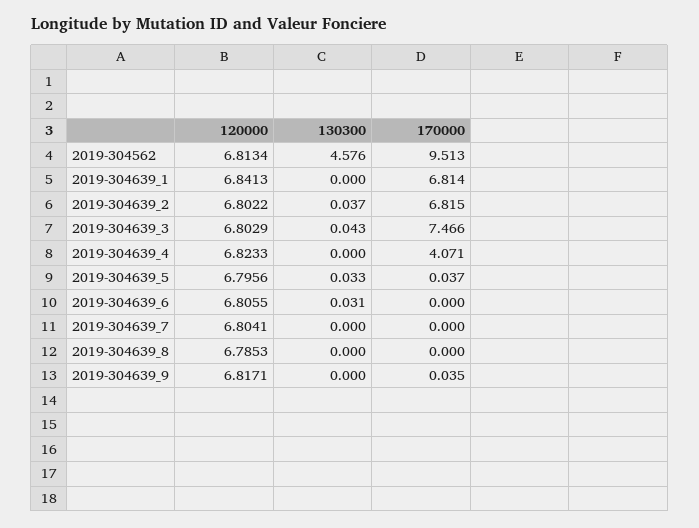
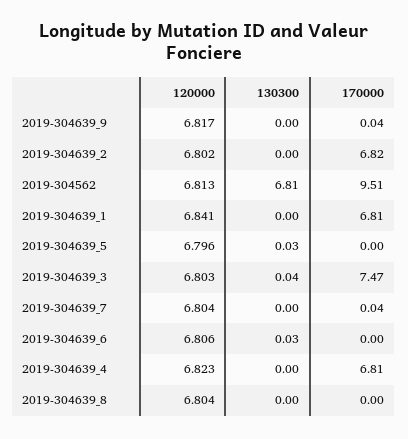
  {
    "120000": {
      "2019-304562": 6.8134,
      "2019-304639_1": 6.8413,
      "2019-304639_2": 6.8022,
      "2019-304639_3": 6.8029,
      "2019-304639_4": 6.8233,
      "2019-304639_5": 6.7956,
      "2019-304639_6": 6.8055,
      "2019-304639_7": 6.8041,
-     "2019-304639_8": 6.7853,
+     "2019-304639_8": 6.804,
      "2019-304639_9": 6.8171
    },
    "130300": {
-     "2019-304562": 4.576,
+     "2019-304562": 6.81,
      "2019-304639_1": 0,
-     "2019-304639_2": 0.037,
+     "2019-304639_2": 0,
      "2019-304639_3": 0.043,
      "2019-304639_4": 0,
      "2019-304639_5": 0.033,
      "2019-304639_6": 0.031,
      "2019-304639_7": 0,
      "2019-304639_8": 0,
      "2019-304639_9": 0
    },
    "170000": {
      "2019-304562": 9.513,
      "2019-304639_1": 6.814,
      "2019-304639_2": 6.815,
      "2019-304639_3": 7.466,
-     "2019-304639_4": 4.071,
+     "2019-304639_4": 6.81,
-     "2019-304639_5": 0.037,
+     "2019-304639_5": 0,
      "2019-304639_6": 0,
-     "2019-304639_7": 0,
+     "2019-304639_7": 0.04,
      "2019-304639_8": 0,
      "2019-304639_9": 0.035
    }
  }

